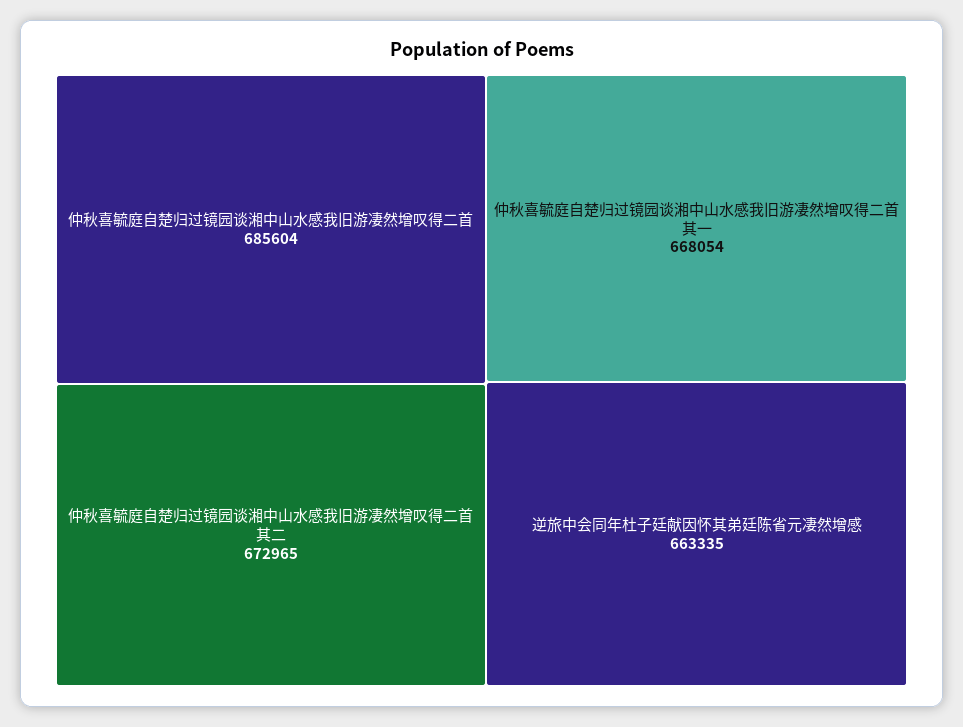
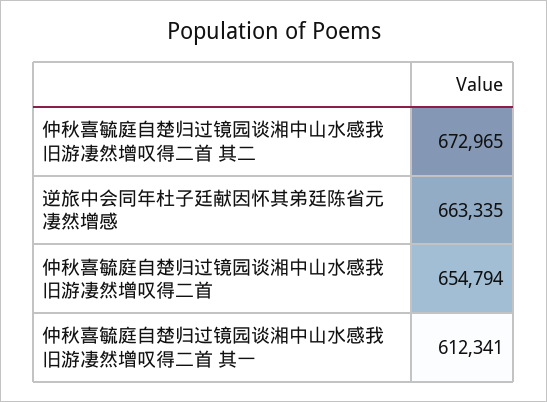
  {
-   "仲秋喜毓庭自楚归过镜园谈湘中山水感我旧游凄然增叹得二首": 685604,
+   "仲秋喜毓庭自楚归过镜园谈湘中山水感我旧游凄然增叹得二首": 654794,
    "仲秋喜毓庭自楚归过镜园谈湘中山水感我旧游凄然增叹得二首 其二": 672965,
-   "仲秋喜毓庭自楚归过镜园谈湘中山水感我旧游凄然增叹得二首 其一": 668054,
+   "仲秋喜毓庭自楚归过镜园谈湘中山水感我旧游凄然增叹得二首 其一": 612341,
    "逆旅中会同年杜子廷献因怀其弟廷陈省元凄然增感": 663335
  }

